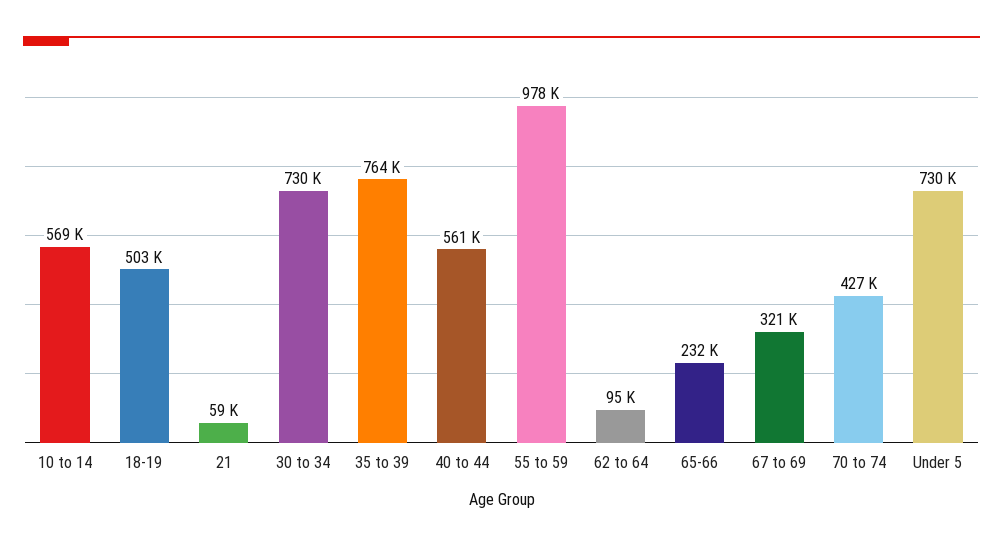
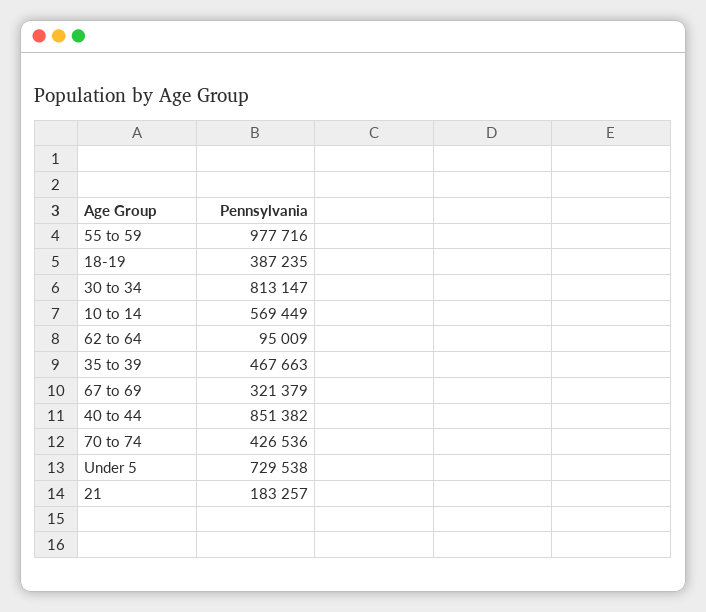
  {
    "10 to 14": 569449,
-   "18-19": 503000,
+   "18-19": 387235,
-   "21": 59000,
+   "21": 183257,
-   "30 to 34": 730000,
+   "30 to 34": 813147,
-   "35 to 39": 764000,
+   "35 to 39": 467663,
-   "40 to 44": 561000,
+   "40 to 44": 851382,
    "55 to 59": 977716,
    "62 to 64": 95009,
-   "65-66": 232000,
    "67 to 69": 321379,
    "70 to 74": 426536,
    "Under 5": 729538
  }

